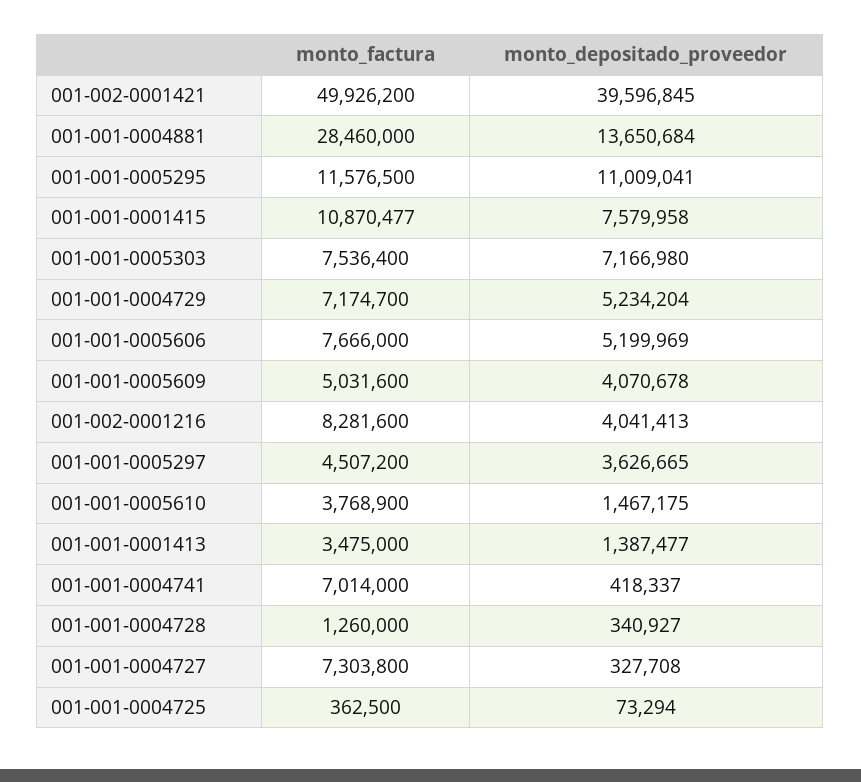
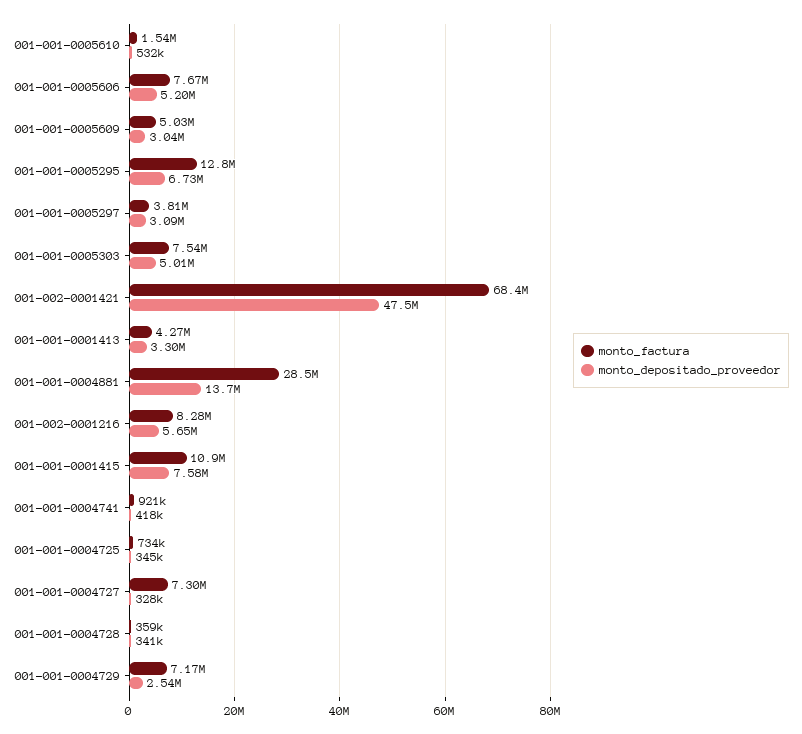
  {
    "monto_factura": {
-     "001-002-0001421": 49926200,
+     "001-002-0001421": 68400000,
      "001-001-0004881": 28460000,
-     "001-001-0005295": 11576500,
+     "001-001-0005295": 12800000,
      "001-001-0001415": 10870477,
      "001-001-0005303": 7536400,
      "001-001-0004729": 7174700,
      "001-001-0005606": 7666000,
      "001-001-0005609": 5031600,
      "001-002-0001216": 8281600,
-     "001-001-0005297": 4507200,
+     "001-001-0005297": 3810000,
-     "001-001-0005610": 3768900,
+     "001-001-0005610": 1540000,
-     "001-001-0001413": 3475000,
+     "001-001-0001413": 4270000,
-     "001-001-0004741": 7014000,
+     "001-001-0004741": 921000,
-     "001-001-0004728": 1260000,
+     "001-001-0004728": 359000,
      "001-001-0004727": 7303800,
-     "001-001-0004725": 362500
+     "001-001-0004725": 734000
    },
    "monto_depositado_proveedor": {
-     "001-002-0001421": 39596845,
+     "001-002-0001421": 47500000,
      "001-001-0004881": 13650684,
-     "001-001-0005295": 11009041,
+     "001-001-0005295": 6730000,
      "001-001-0001415": 7579958,
-     "001-001-0005303": 7166980,
+     "001-001-0005303": 5010000,
-     "001-001-0004729": 5234204,
+     "001-001-0004729": 2540000,
      "001-001-0005606": 5199969,
-     "001-001-0005609": 4070678,
+     "001-001-0005609": 3040000,
-     "001-002-0001216": 4041413,
+     "001-002-0001216": 5650000,
-     "001-001-0005297": 3626665,
+     "001-001-0005297": 3090000,
-     "001-001-0005610": 1467175,
+     "001-001-0005610": 532000,
-     "001-001-0001413": 1387477,
+     "001-001-0001413": 3300000,
      "001-001-0004741": 418337,
      "001-001-0004728": 340927,
      "001-001-0004727": 327708,
-     "001-001-0004725": 73294
+     "001-001-0004725": 345000
    }
  }

